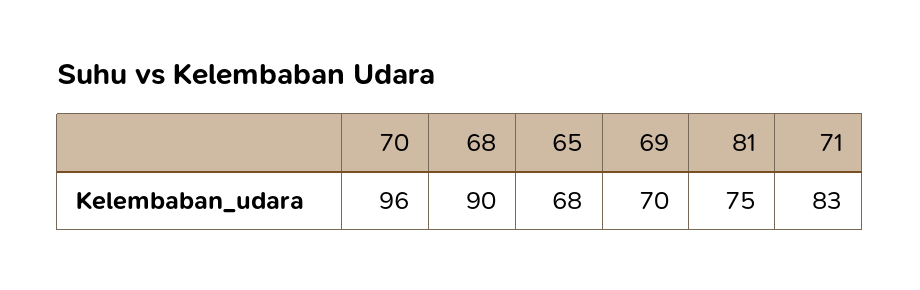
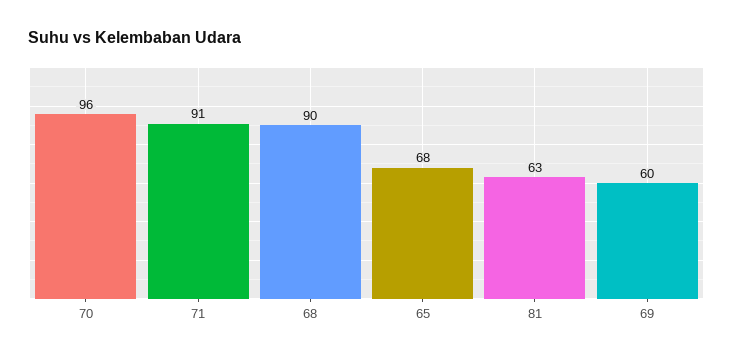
  {
    "70": 96,
    "68": 90,
    "65": 68,
-   "69": 70,
+   "69": 60,
-   "81": 75,
+   "81": 63,
-   "71": 83
+   "71": 91
  }

